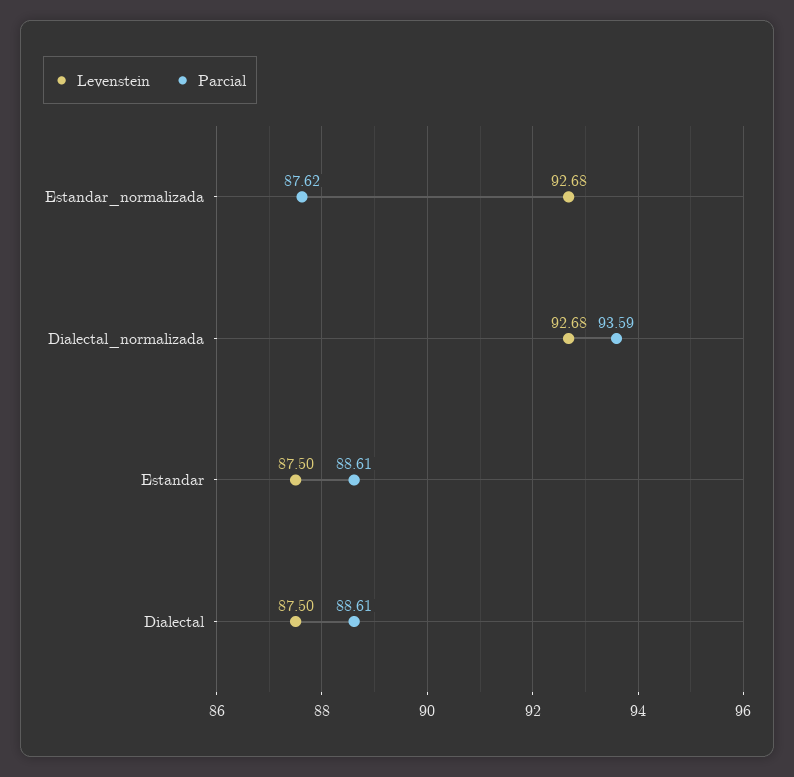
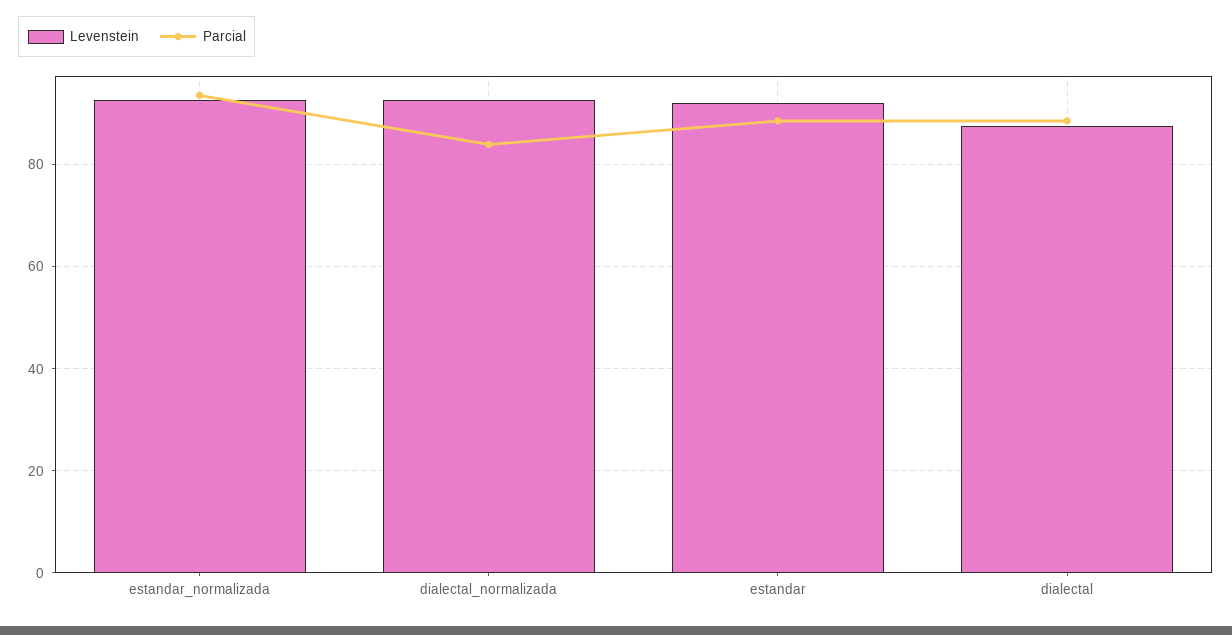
  {
    "Levenstein": {
      "Estandar_normalizada": 92.68,
      "Dialectal_normalizada": 92.68,
-     "Estandar": 87.5,
+     "Estandar": 92,
      "Dialectal": 87.5
    },
    "Parcial": {
-     "Estandar_normalizada": 87.62,
+     "Estandar_normalizada": 94,
-     "Dialectal_normalizada": 93.59,
+     "Dialectal_normalizada": 84,
      "Estandar": 88.61,
      "Dialectal": 88.61
    }
  }

